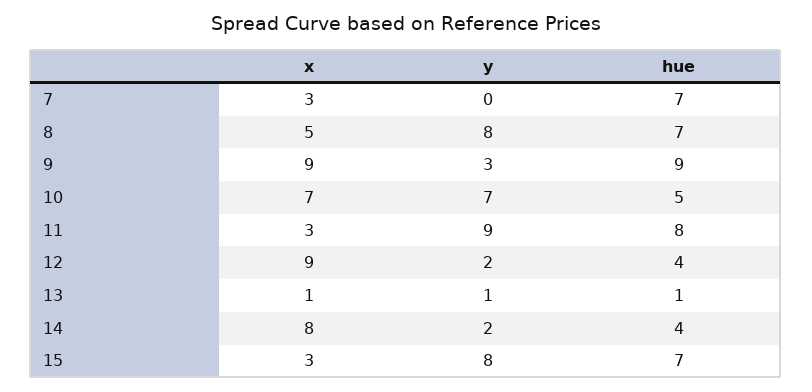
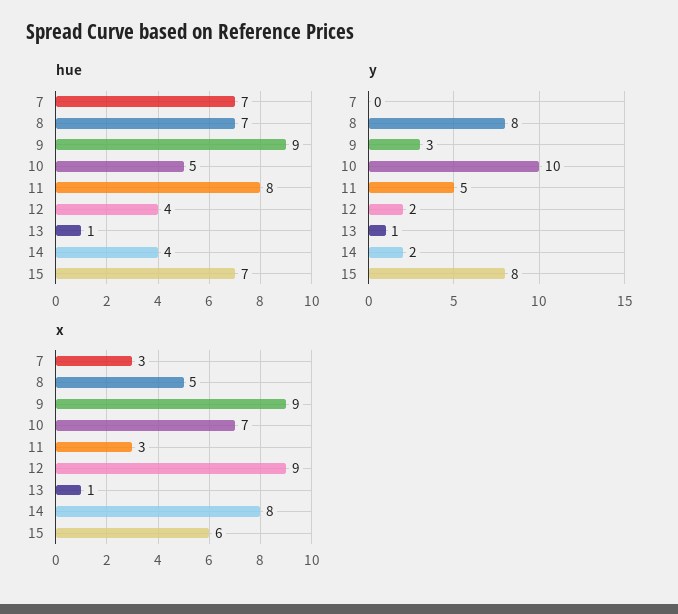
  {
    "x": {
      "7": 3,
      "8": 5,
      "9": 9,
      "10": 7,
      "11": 3,
      "12": 9,
      "13": 1,
      "14": 8,
-     "15": 3
+     "15": 6
    },
    "y": {
      "7": 0,
      "8": 8,
      "9": 3,
-     "10": 7,
+     "10": 10,
-     "11": 9,
+     "11": 5,
      "12": 2,
      "13": 1,
      "14": 2,
      "15": 8
    },
    "hue": {
      "7": 7,
      "8": 7,
      "9": 9,
      "10": 5,
      "11": 8,
      "12": 4,
      "13": 1,
      "14": 4,
      "15": 7
    }
  }

